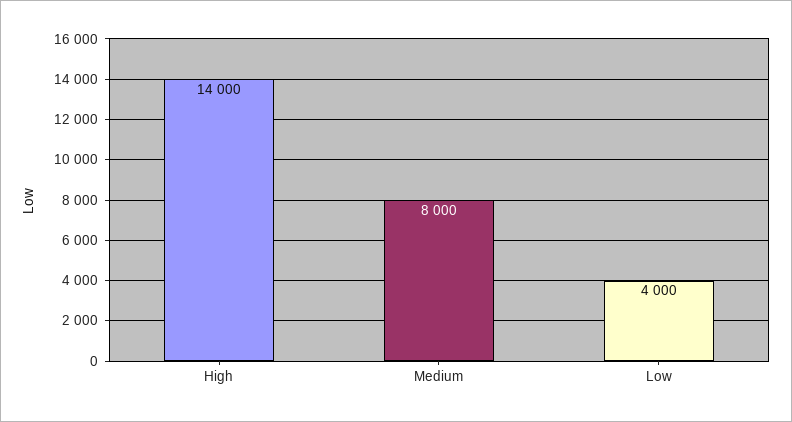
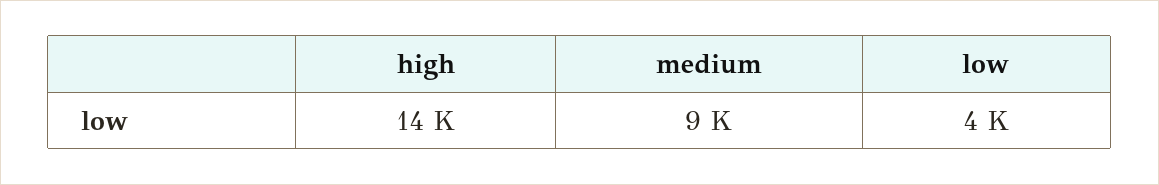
  {
    "High": 14000,
-   "Medium": 8000,
+   "Medium": 9000,
    "Low": 4000
  }

